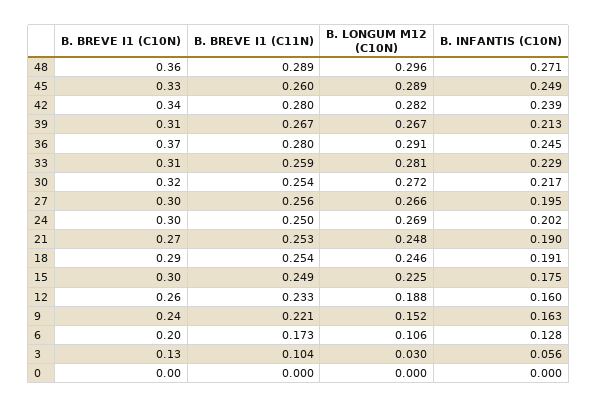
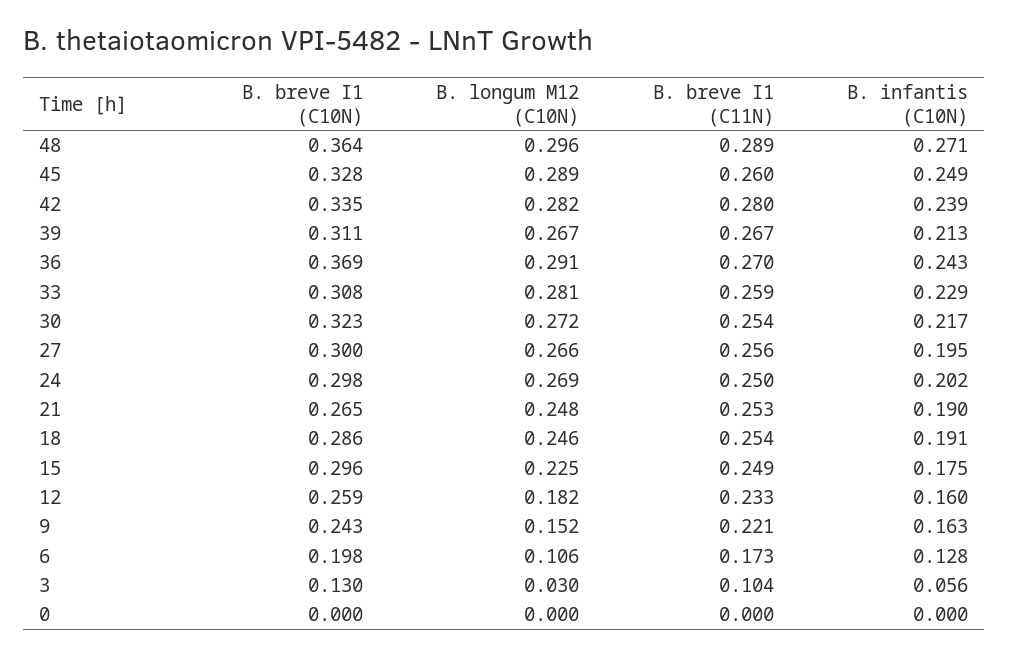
  {
    "B. BREVE I1 (C10N)": {
      "48": 0.364,
      "45": 0.328,
      "42": 0.335,
      "39": 0.311,
      "36": 0.369,
      "33": 0.308,
      "30": 0.323,
      "27": 0.3,
      "24": 0.298,
      "21": 0.265,
      "18": 0.286,
      "15": 0.296,
      "12": 0.259,
      "9": 0.243,
      "6": 0.198,
      "3": 0.13,
      "0": 0
    },
    "B. BREVE I1 (C11N)": {
      "48": 0.289,
      "45": 0.26,
      "42": 0.28,
      "39": 0.267,
-     "36": 0.28,
+     "36": 0.27,
      "33": 0.259,
      "30": 0.254,
      "27": 0.256,
      "24": 0.25,
      "21": 0.253,
      "18": 0.254,
      "15": 0.249,
      "12": 0.233,
      "9": 0.221,
      "6": 0.173,
      "3": 0.104,
      "0": 0
    },
    "B. LONGUM M12 (C10N)": {
      "48": 0.296,
      "45": 0.289,
      "42": 0.282,
      "39": 0.267,
      "36": 0.291,
      "33": 0.281,
      "30": 0.272,
      "27": 0.266,
      "24": 0.269,
      "21": 0.248,
      "18": 0.246,
      "15": 0.225,
-     "12": 0.188,
+     "12": 0.182,
      "9": 0.152,
      "6": 0.106,
      "3": 0.03,
      "0": 0
    },
    "B. INFANTIS (C10N)": {
      "48": 0.271,
      "45": 0.249,
      "42": 0.239,
      "39": 0.213,
-     "36": 0.245,
+     "36": 0.243,
      "33": 0.229,
      "30": 0.217,
      "27": 0.195,
      "24": 0.202,
      "21": 0.19,
      "18": 0.191,
      "15": 0.175,
      "12": 0.16,
      "9": 0.163,
      "6": 0.128,
      "3": 0.056,
      "0": 0
    }
  }

